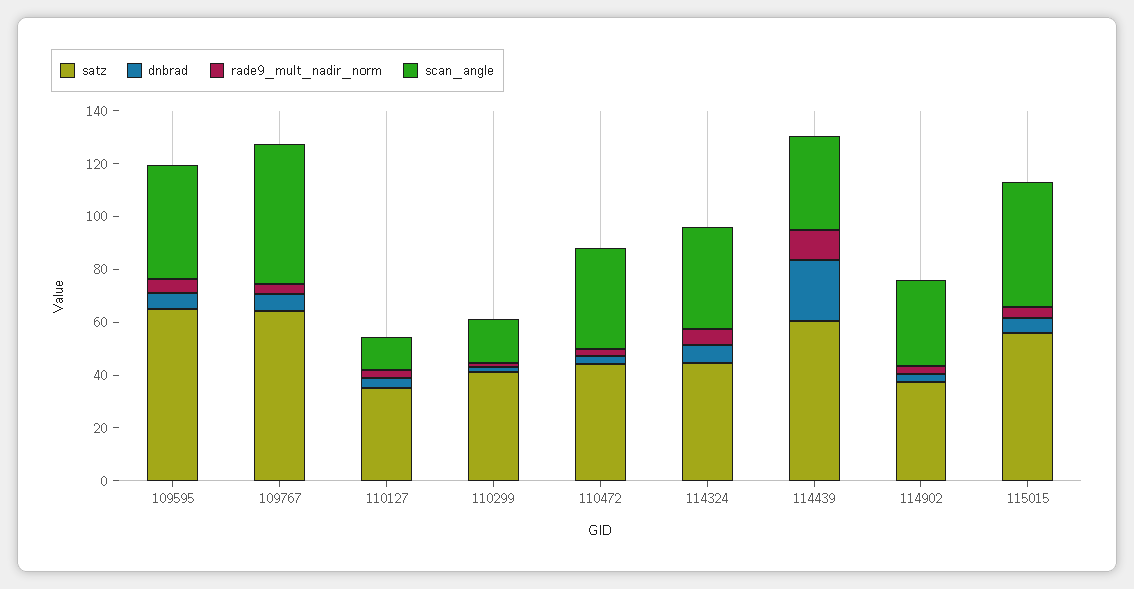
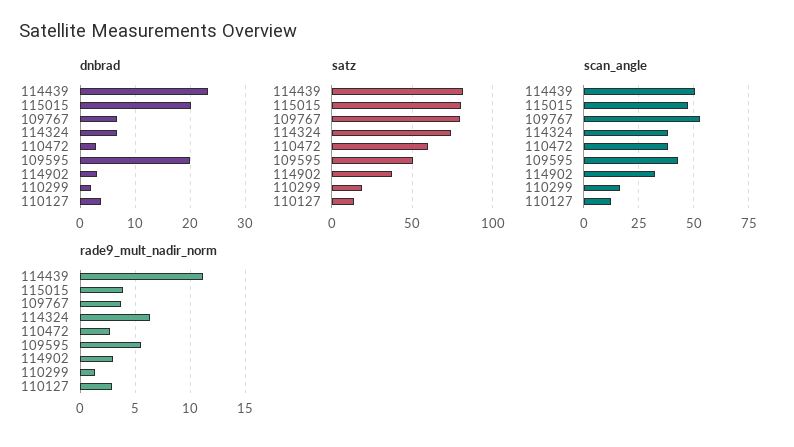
  {
    "satz": {
-     "109595": 65,
+     "109595": 50,
-     "109767": 65,
+     "109767": 80,
-     "110127": 35,
+     "110127": 15,
-     "110299": 40,
+     "110299": 20,
-     "110472": 45,
+     "110472": 60,
-     "114324": 45,
+     "114324": 75,
-     "114439": 60,
+     "114439": 80,
      "114902": 35,
-     "115015": 55
+     "115015": 80
    },
    "dnbrad": {
-     "109595": 5,
+     "109595": 20,
      "109767": 6,
      "110127": 4,
      "110299": 2,
      "110472": 2,
      "114324": 6,
      "114439": 24,
      "114902": 4,
-     "115015": 5
+     "115015": 20
    },
    "rade9_mult_nadir_norm": {
      "109595": 6,
      "109767": 4,
      "110127": 3,
      "110299": 1,
      "110472": 3,
      "114324": 6,
      "114439": 11,
      "114902": 3,
      "115015": 4
    },
    "scan_angle": {
      "109595": 45,
      "109767": 55,
      "110127": 10,
      "110299": 15,
      "110472": 40,
      "114324": 40,
-     "114439": 35,
+     "114439": 50,
      "114902": 35,
      "115015": 45
    }
  }

